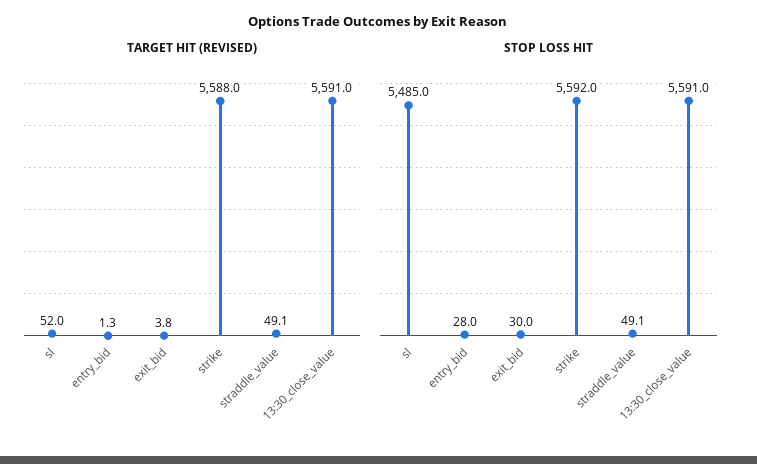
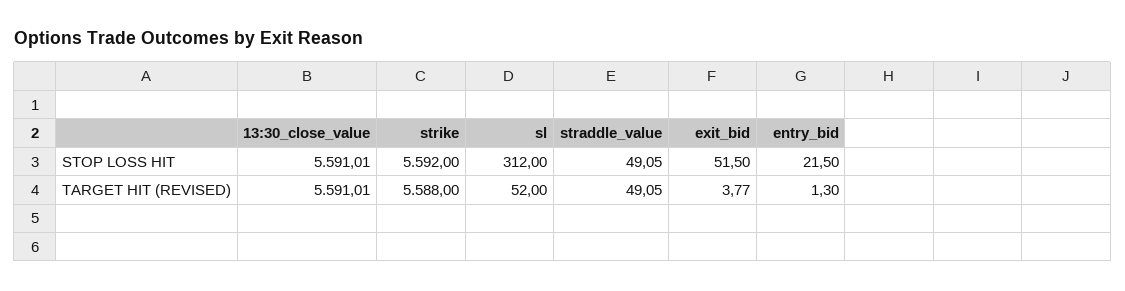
  {
    "TARGET HIT (REVISED)": {
      "sl": 52,
      "entry_bid": 1.3,
      "exit_bid": 3.77,
      "strike": 5588,
      "straddle_value": 49.05,
      "13:30_close_value": 5591.01
    },
    "STOP LOSS HIT": {
-     "sl": 5485,
+     "sl": 312,
-     "entry_bid": 28,
+     "entry_bid": 21.5,
-     "exit_bid": 30,
+     "exit_bid": 51.5,
      "strike": 5592,
      "straddle_value": 49.05,
      "13:30_close_value": 5591.01
    }
  }

